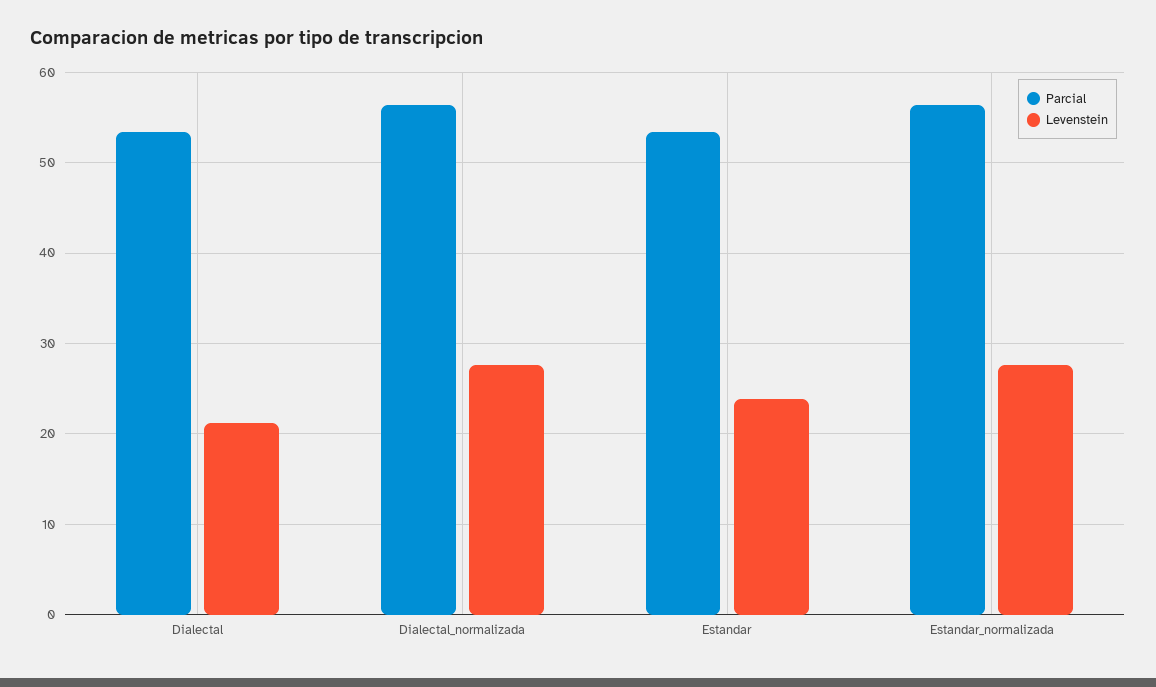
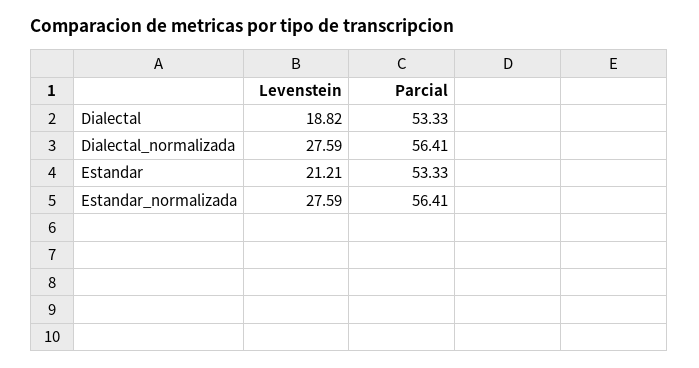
  {
    "Parcial": {
      "Dialectal": 53.33,
      "Dialectal_normalizada": 56.41,
      "Estandar": 53.33,
      "Estandar_normalizada": 56.41
    },
    "Levenstein": {
-     "Dialectal": 21,
+     "Dialectal": 18.82,
      "Dialectal_normalizada": 27.59,
-     "Estandar": 24,
+     "Estandar": 21.21,
      "Estandar_normalizada": 27.59
    }
  }

